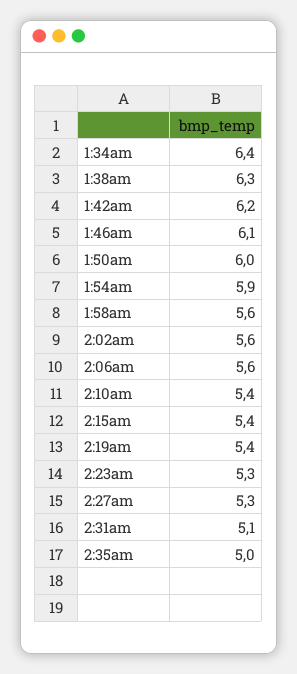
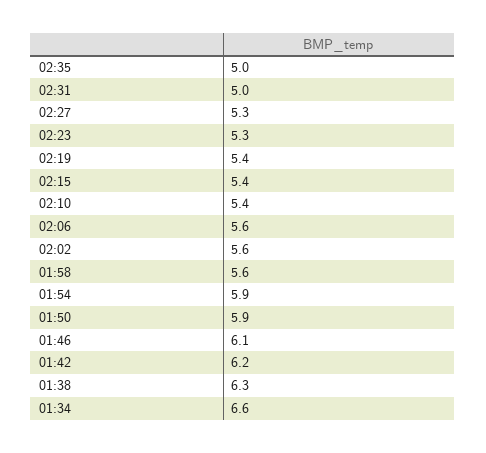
  {
-   "1:34am": 6.4,
+   "1:34am": 6.6,
    "1:38am": 6.3,
    "1:42am": 6.2,
    "1:46am": 6.1,
-   "1:50am": 6,
+   "1:50am": 5.9,
    "1:54am": 5.9,
    "1:58am": 5.6,
    "2:02am": 5.6,
    "2:06am": 5.6,
    "2:10am": 5.4,
    "2:15am": 5.4,
    "2:19am": 5.4,
    "2:23am": 5.3,
    "2:27am": 5.3,
-   "2:31am": 5.1,
+   "2:31am": 5,
    "2:35am": 5
  }

